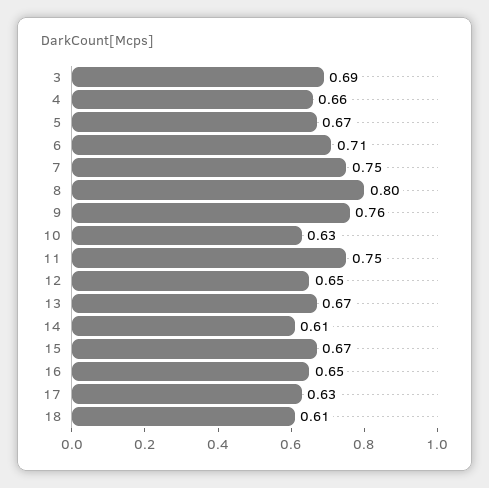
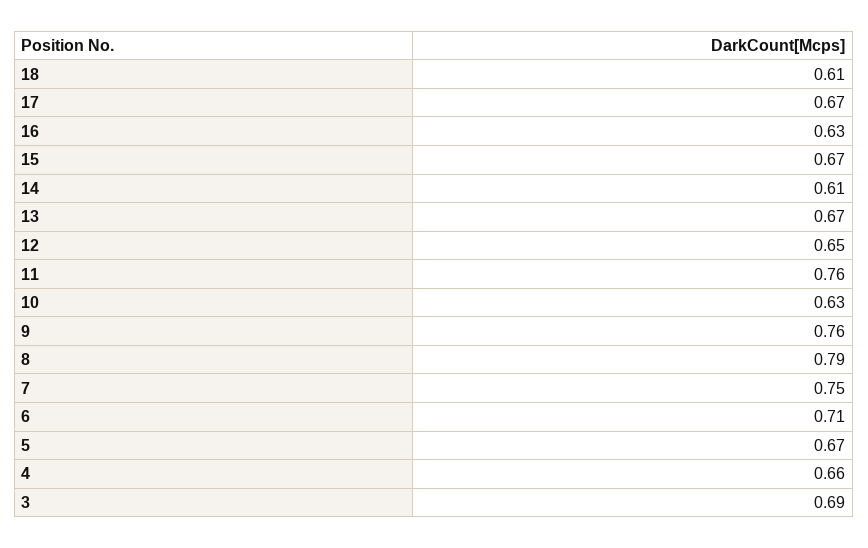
  {
    "3": 0.69,
    "4": 0.66,
    "5": 0.67,
    "6": 0.71,
    "7": 0.75,
-   "8": 0.8,
+   "8": 0.79,
    "9": 0.76,
    "10": 0.63,
-   "11": 0.75,
+   "11": 0.76,
    "12": 0.65,
    "13": 0.67,
    "14": 0.61,
    "15": 0.67,
-   "16": 0.65,
+   "16": 0.63,
-   "17": 0.63,
+   "17": 0.67,
    "18": 0.61
  }

